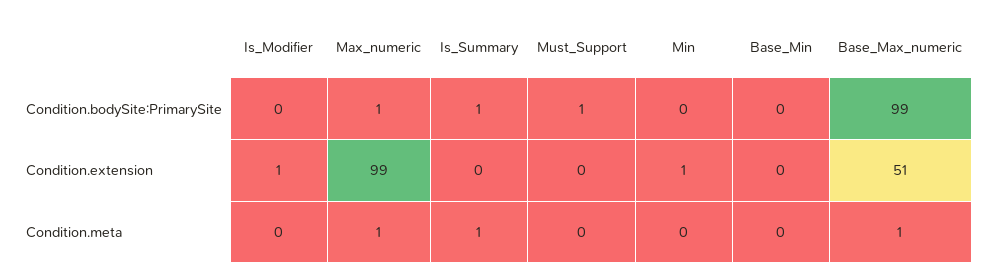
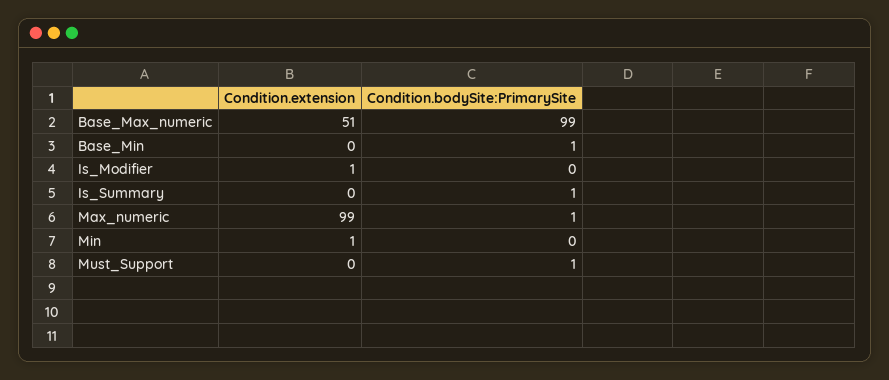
  {
    "Is_Modifier": {
      "Condition.bodySite:PrimarySite": 0,
-     "Condition.extension": 1,
+     "Condition.extension": 1
-     "Condition.meta": 0
    },
    "Max_numeric": {
      "Condition.bodySite:PrimarySite": 1,
-     "Condition.extension": 99,
+     "Condition.extension": 99
-     "Condition.meta": 1
    },
    "Is_Summary": {
      "Condition.bodySite:PrimarySite": 1,
-     "Condition.extension": 0,
+     "Condition.extension": 0
-     "Condition.meta": 1
    },
    "Must_Support": {
      "Condition.bodySite:PrimarySite": 1,
-     "Condition.extension": 0,
+     "Condition.extension": 0
-     "Condition.meta": 0
    },
    "Min": {
      "Condition.bodySite:PrimarySite": 0,
-     "Condition.extension": 1,
+     "Condition.extension": 1
-     "Condition.meta": 0
    },
    "Base_Min": {
-     "Condition.bodySite:PrimarySite": 0,
+     "Condition.bodySite:PrimarySite": 1,
-     "Condition.extension": 0,
+     "Condition.extension": 0
-     "Condition.meta": 0
    },
    "Base_Max_numeric": {
      "Condition.bodySite:PrimarySite": 99,
-     "Condition.extension": 51,
+     "Condition.extension": 51
-     "Condition.meta": 1
    }
  }

